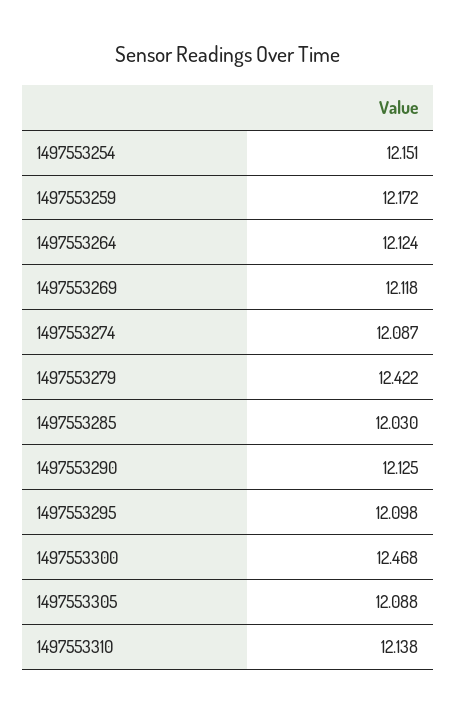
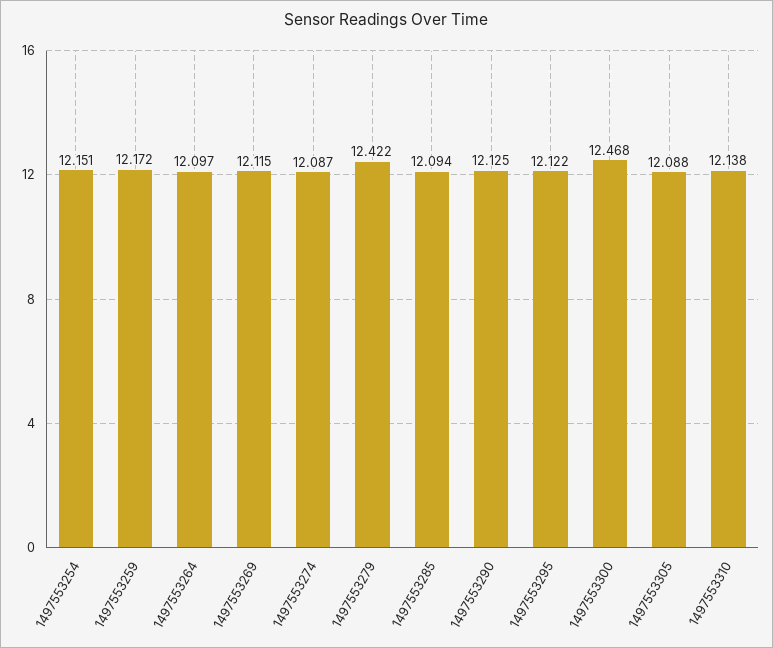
  {
    "1497553254": 12.151,
    "1497553259": 12.172,
-   "1497553264": 12.124,
+   "1497553264": 12.097,
-   "1497553269": 12.118,
+   "1497553269": 12.115,
    "1497553274": 12.087,
    "1497553279": 12.422,
-   "1497553285": 12.03,
+   "1497553285": 12.094,
    "1497553290": 12.125,
-   "1497553295": 12.098,
+   "1497553295": 12.122,
    "1497553300": 12.468,
    "1497553305": 12.088,
    "1497553310": 12.138
  }

